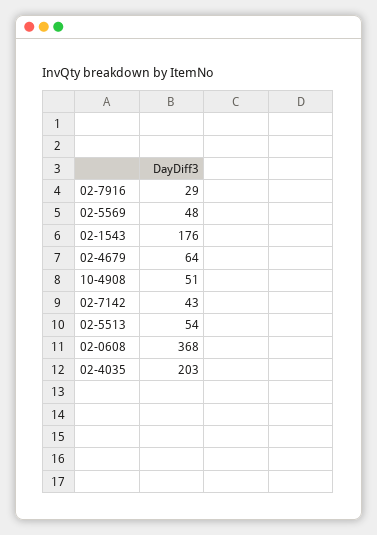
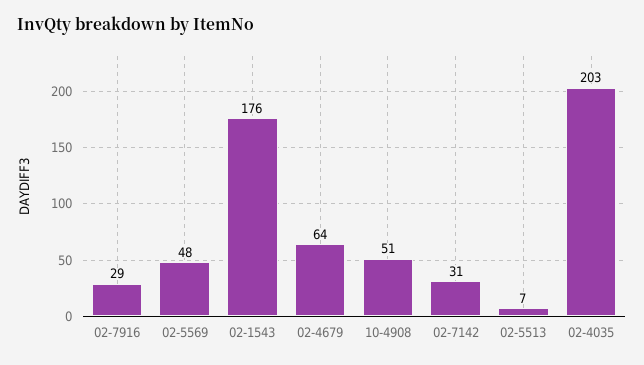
  {
    "02-7916": 29,
    "02-5569": 48,
    "02-1543": 176,
    "02-4679": 64,
    "10-4908": 51,
-   "02-7142": 43,
+   "02-7142": 31,
-   "02-5513": 54,
+   "02-5513": 7,
-   "02-0608": 368,
    "02-4035": 203
  }

